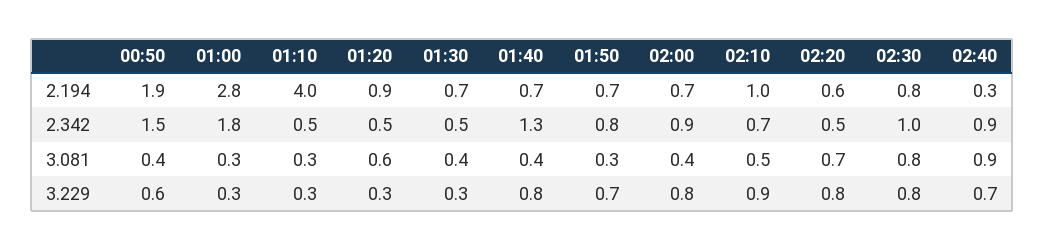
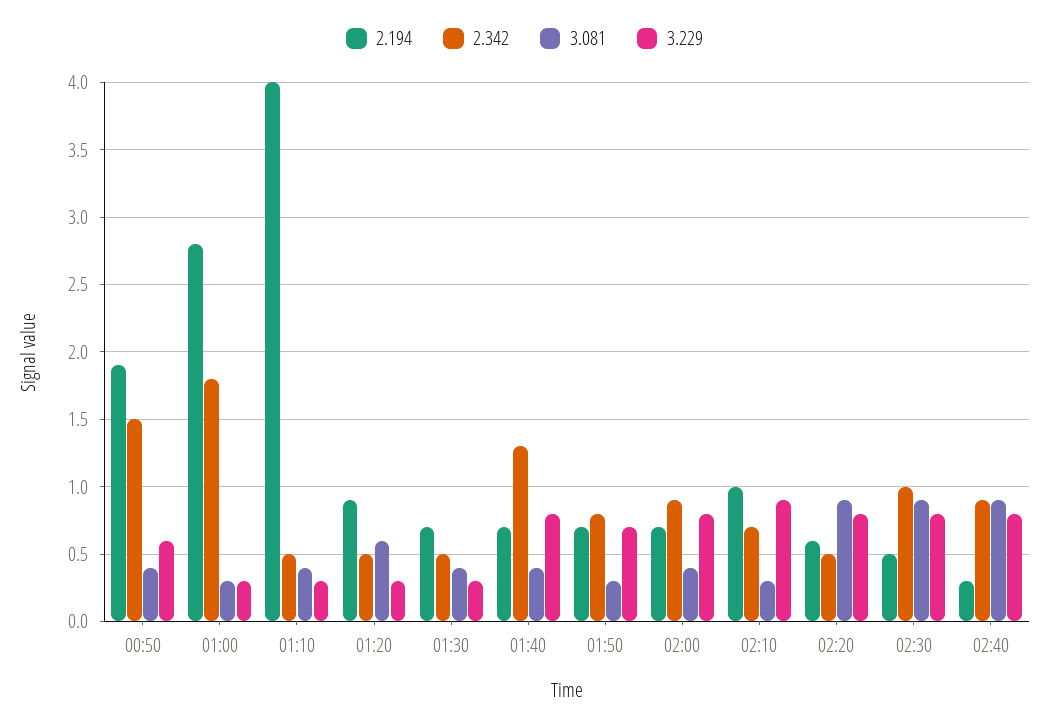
  {
    "2.194": {
      "00:50": 1.9,
      "01:00": 2.8,
      "01:10": 4,
      "01:20": 0.9,
      "01:30": 0.7,
      "01:40": 0.7,
      "01:50": 0.7,
      "02:00": 0.7,
      "02:10": 1,
      "02:20": 0.6,
-     "02:30": 0.8,
+     "02:30": 0.5,
      "02:40": 0.3
    },
    "2.342": {
      "00:50": 1.5,
      "01:00": 1.8,
      "01:10": 0.5,
      "01:20": 0.5,
      "01:30": 0.5,
      "01:40": 1.3,
      "01:50": 0.8,
      "02:00": 0.9,
      "02:10": 0.7,
      "02:20": 0.5,
      "02:30": 1,
      "02:40": 0.9
    },
    "3.081": {
      "00:50": 0.4,
      "01:00": 0.3,
-     "01:10": 0.3,
+     "01:10": 0.4,
      "01:20": 0.6,
      "01:30": 0.4,
      "01:40": 0.4,
      "01:50": 0.3,
      "02:00": 0.4,
-     "02:10": 0.5,
+     "02:10": 0.3,
-     "02:20": 0.7,
+     "02:20": 0.9,
-     "02:30": 0.8,
+     "02:30": 0.9,
      "02:40": 0.9
    },
    "3.229": {
      "00:50": 0.6,
      "01:00": 0.3,
      "01:10": 0.3,
      "01:20": 0.3,
      "01:30": 0.3,
      "01:40": 0.8,
      "01:50": 0.7,
      "02:00": 0.8,
      "02:10": 0.9,
      "02:20": 0.8,
      "02:30": 0.8,
-     "02:40": 0.7
+     "02:40": 0.8
    }
  }

